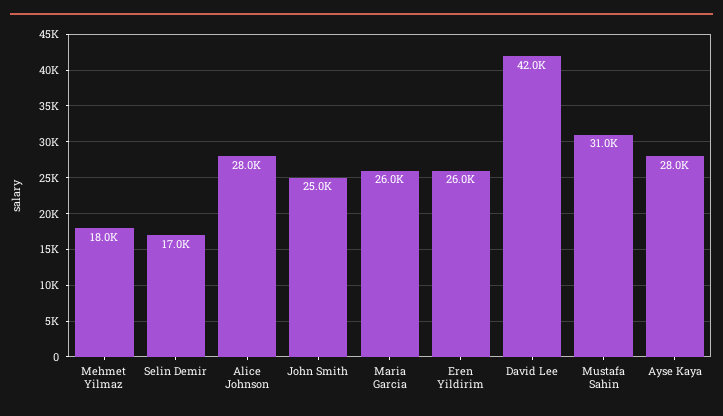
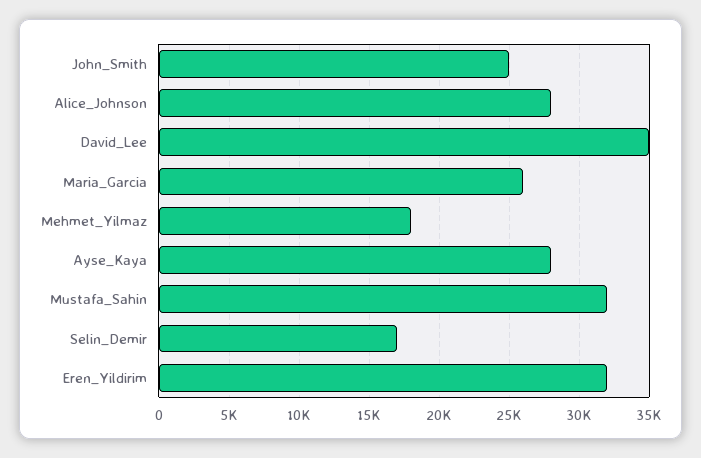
  {
    "Mehmet Yilmaz": 18000,
    "Selin Demir": 17000,
    "Alice Johnson": 28000,
    "John Smith": 25000,
    "Maria Garcia": 26000,
-   "Eren Yildirim": 26000,
+   "Eren Yildirim": 32000,
-   "David Lee": 42000,
+   "David Lee": 35000,
-   "Mustafa Sahin": 31000,
+   "Mustafa Sahin": 32000,
    "Ayse Kaya": 28000
  }

